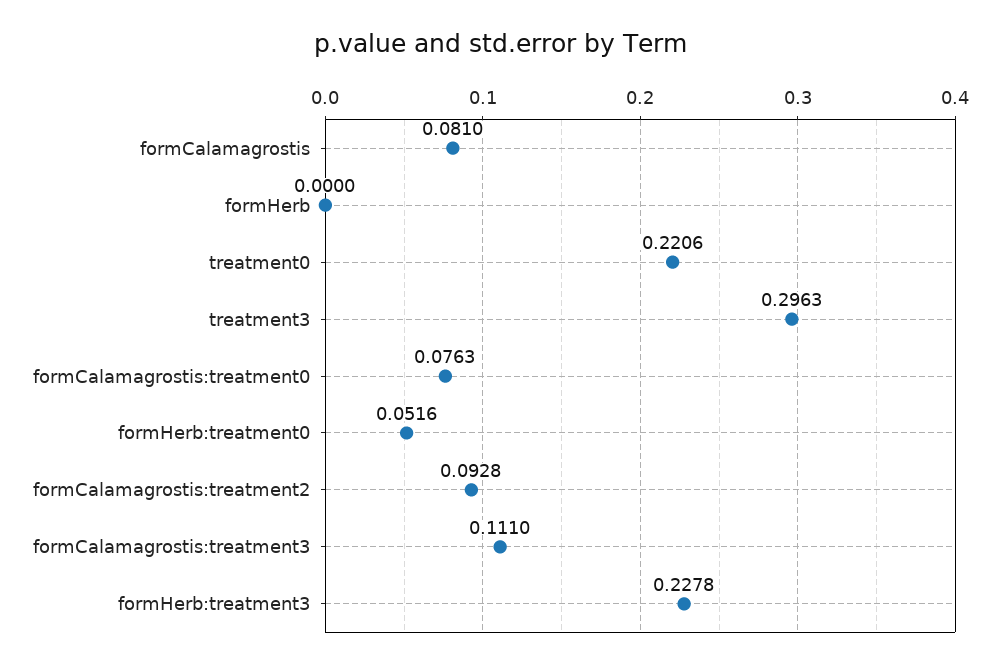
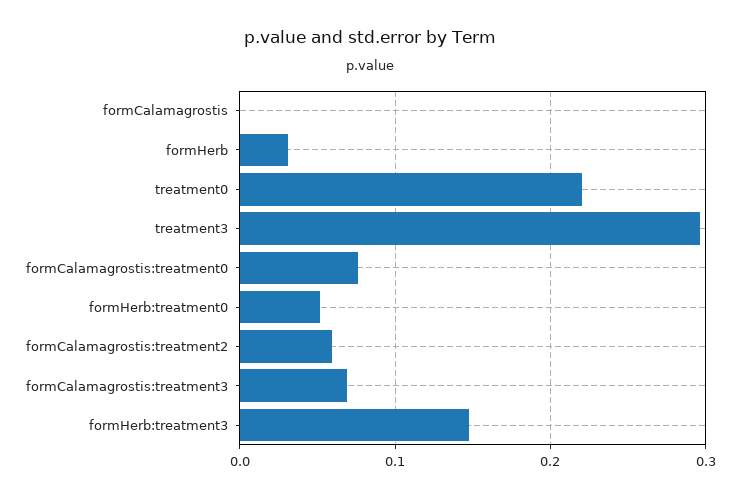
  {
-   "formCalamagrostis": 0.081,
+   "formCalamagrostis": 0,
-   "formHerb": 0,
+   "formHerb": 0.03,
    "treatment0": 0.2206,
    "treatment3": 0.2963,
    "formCalamagrostis:treatment0": 0.0763,
    "formHerb:treatment0": 0.0516,
-   "formCalamagrostis:treatment2": 0.0928,
+   "formCalamagrostis:treatment2": 0.06,
-   "formCalamagrostis:treatment3": 0.111,
+   "formCalamagrostis:treatment3": 0.07,
-   "formHerb:treatment3": 0.2278
+   "formHerb:treatment3": 0.15
  }

